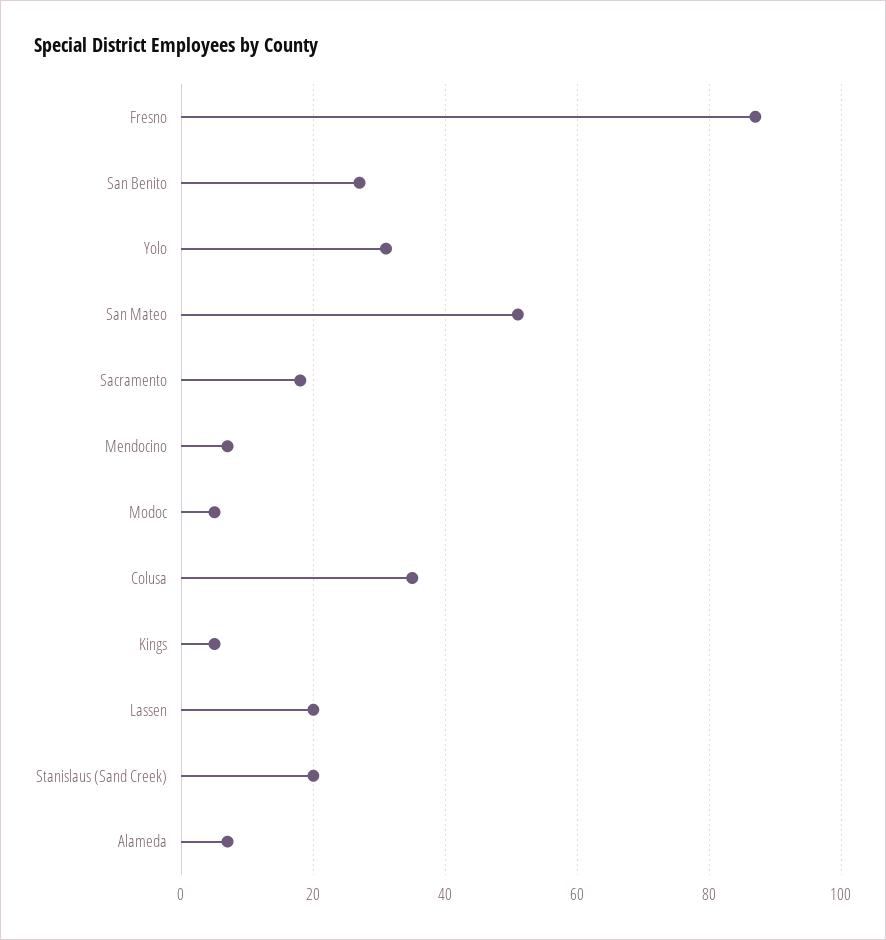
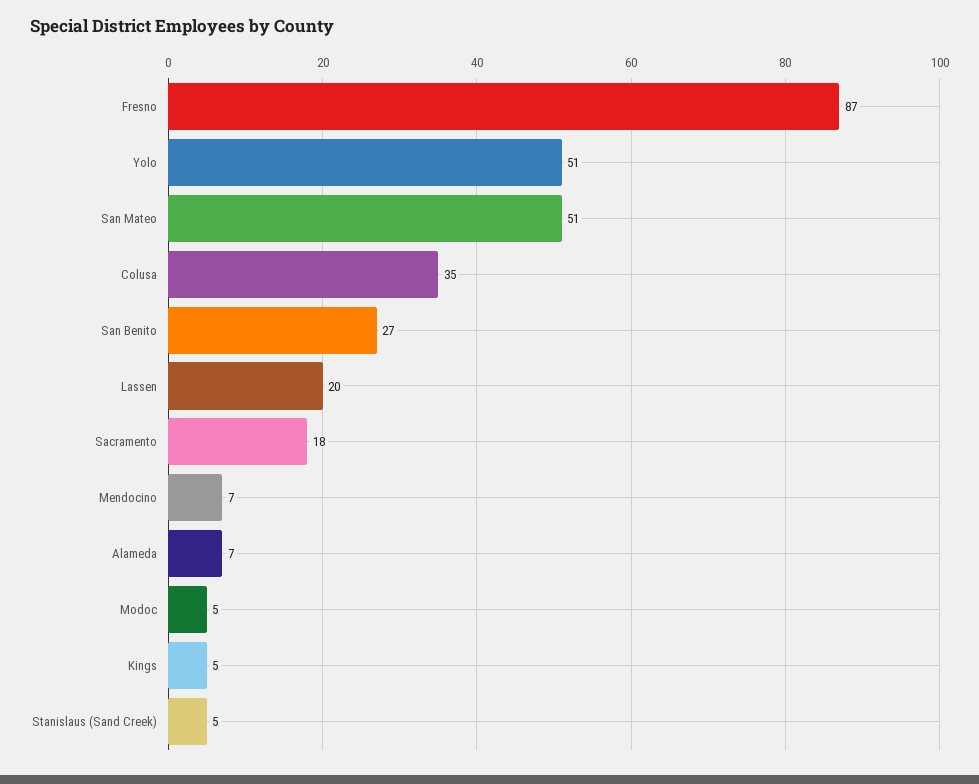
  {
    "Fresno": 87,
    "San Benito": 27,
-   "Yolo": 30,
+   "Yolo": 51,
    "San Mateo": 51,
    "Sacramento": 18,
    "Mendocino": 7,
    "Modoc": 5,
    "Colusa": 35,
    "Kings": 5,
    "Lassen": 20,
-   "Stanislaus (Sand Creek)": 20,
+   "Stanislaus (Sand Creek)": 5,
    "Alameda": 7
  }

